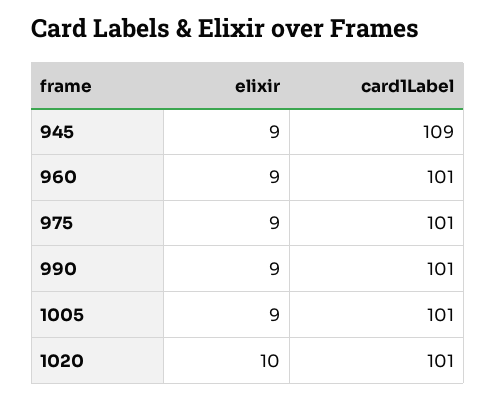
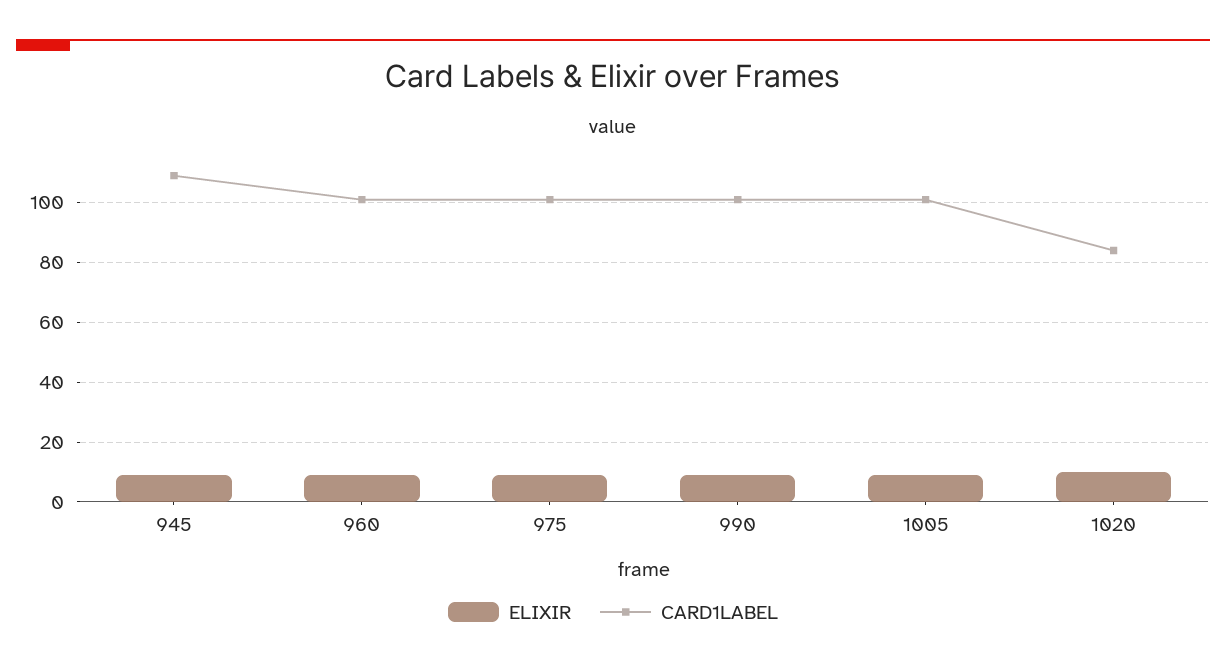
  {
    "elixir": {
      "945": 9,
      "960": 9,
      "975": 9,
      "990": 9,
      "1005": 9,
      "1020": 10
    },
    "card1Label": {
      "945": 109,
      "960": 101,
      "975": 101,
      "990": 101,
      "1005": 101,
-     "1020": 101
+     "1020": 85
    }
  }

